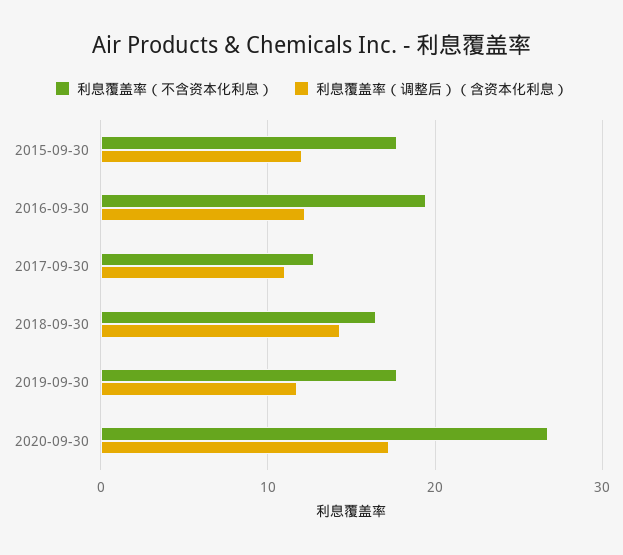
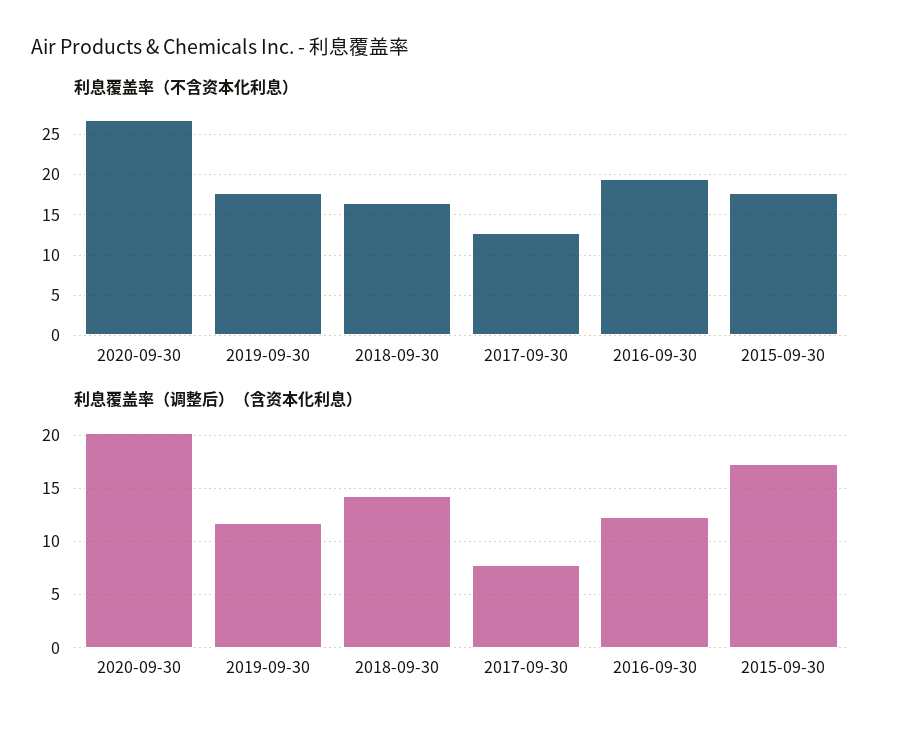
  {
    "利息覆盖率（不含资本化利息）": {
      "2015-09-30": 18,
      "2016-09-30": 19,
      "2017-09-30": 13,
      "2018-09-30": 16,
      "2019-09-30": 18,
      "2020-09-30": 27
    },
    "利息覆盖率（调整后）（含资本化利息）": {
-     "2015-09-30": 12,
+     "2015-09-30": 17,
      "2016-09-30": 12,
-     "2017-09-30": 11,
+     "2017-09-30": 8,
      "2018-09-30": 14,
      "2019-09-30": 12,
-     "2020-09-30": 17
+     "2020-09-30": 20
    }
  }

